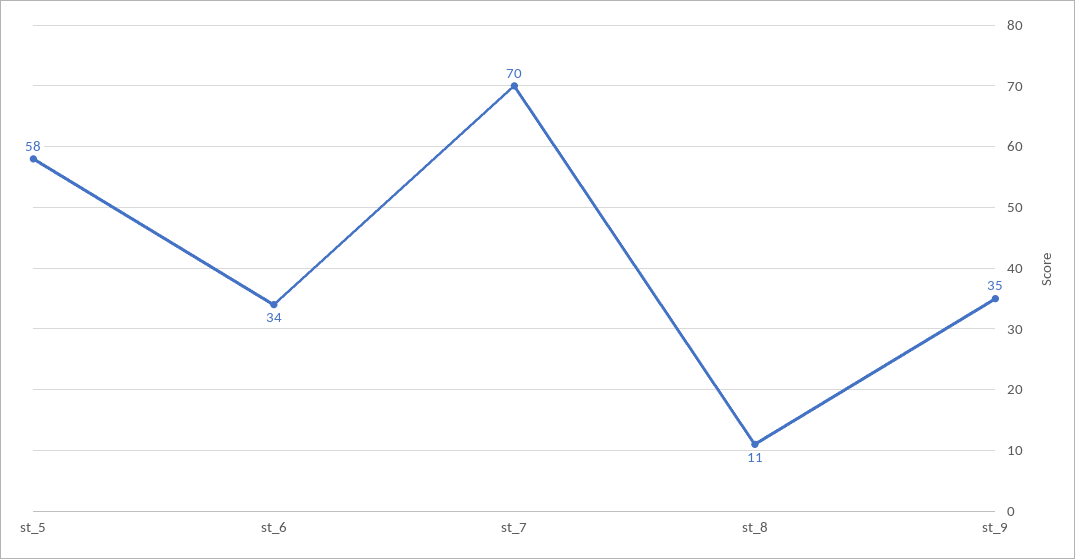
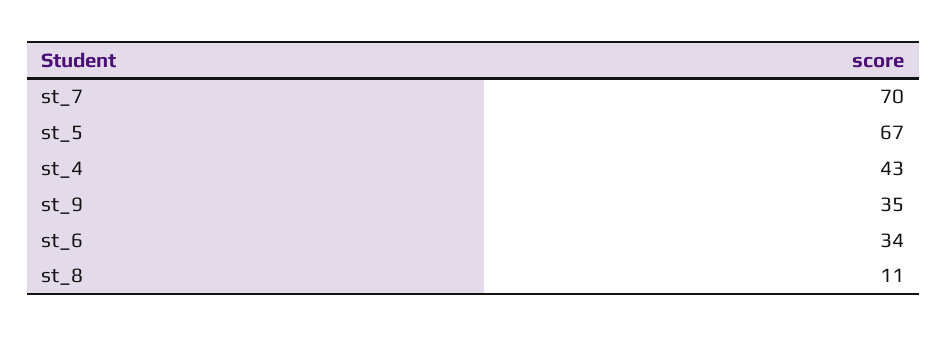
  {
-   "st_5": 58,
+   "st_5": 67,
    "st_6": 34,
    "st_7": 70,
    "st_8": 11,
-   "st_9": 35
+   "st_9": 35,
+   "st_4": 43
  }

